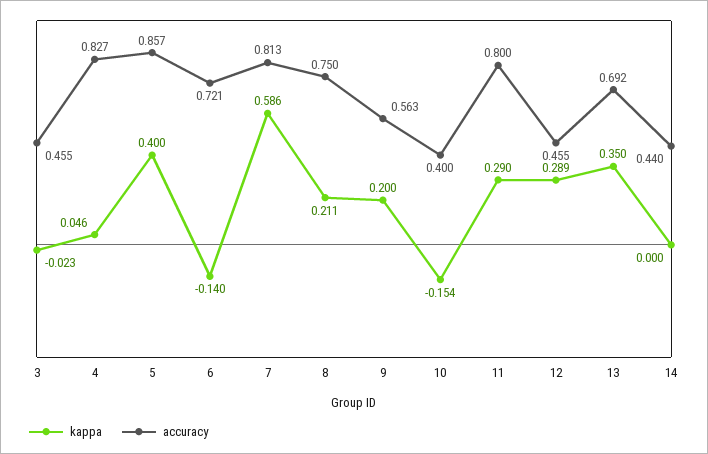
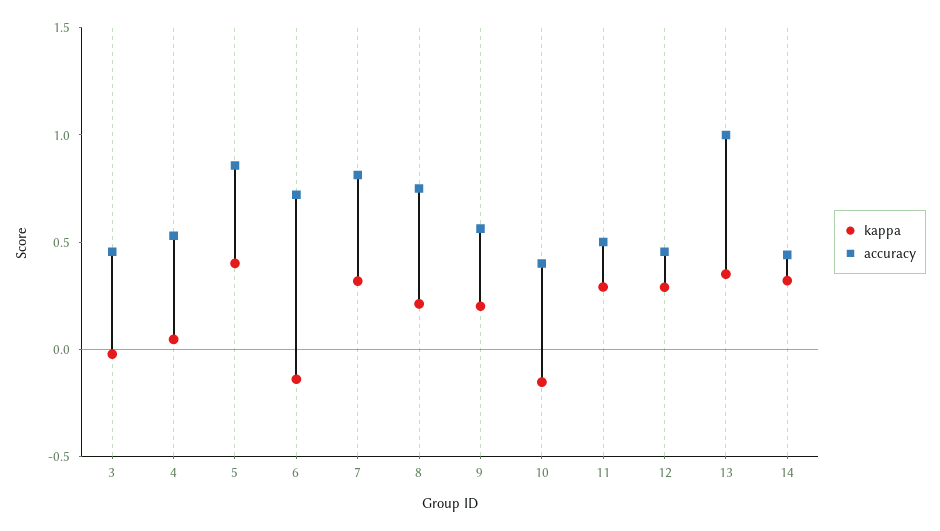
  {
    "kappa": {
      "3": -0.023,
      "4": 0.046,
      "5": 0.4,
      "6": -0.14,
-     "7": 0.586,
+     "7": 0.3,
      "8": 0.211,
      "9": 0.2,
      "10": -0.154,
      "11": 0.29,
      "12": 0.289,
      "13": 0.35,
-     "14": 0
+     "14": 0.3
    },
    "accuracy": {
      "3": 0.455,
-     "4": 0.827,
+     "4": 0.5,
      "5": 0.857,
      "6": 0.721,
      "7": 0.813,
      "8": 0.75,
      "9": 0.563,
      "10": 0.4,
-     "11": 0.8,
+     "11": 0.5,
      "12": 0.455,
-     "13": 0.692,
+     "13": 1,
      "14": 0.44
    }
  }

